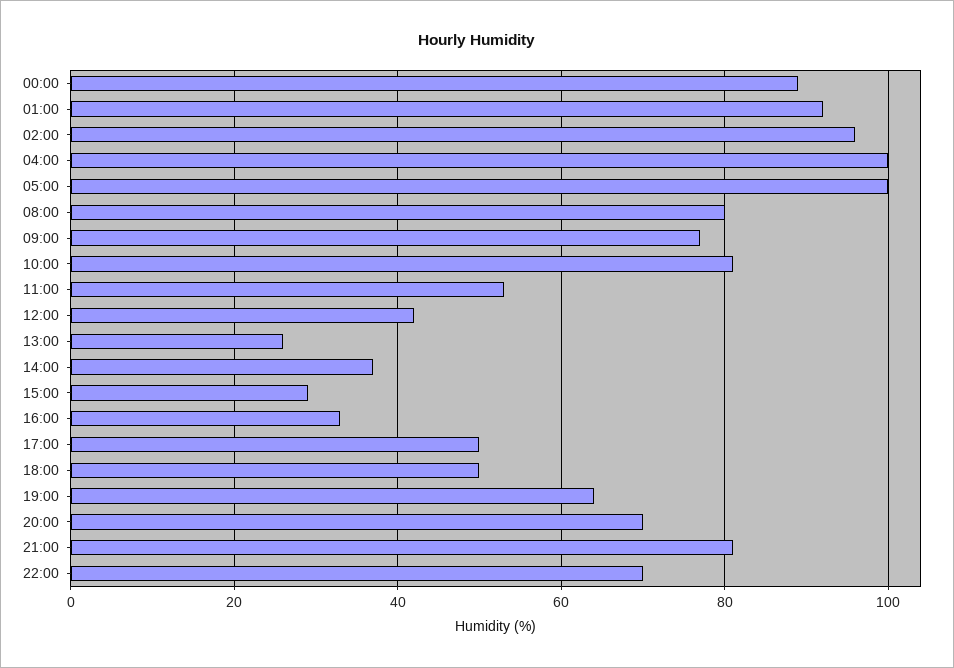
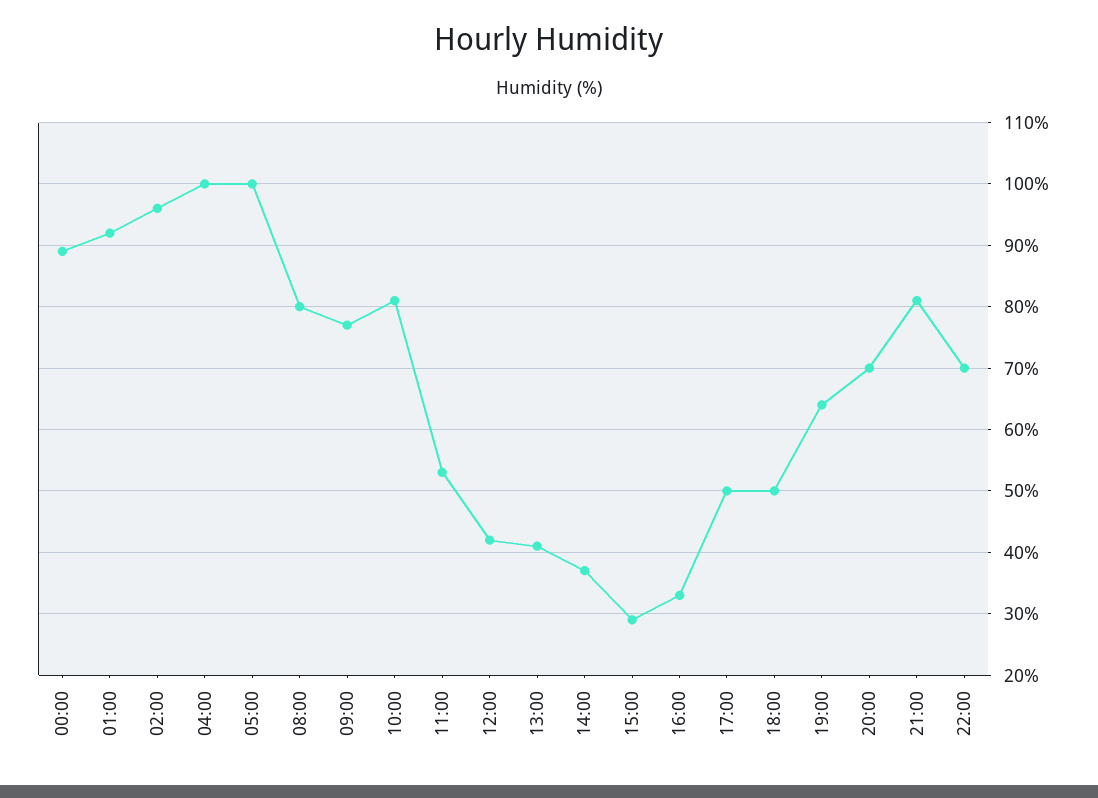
  {
    "00:00": 89,
    "01:00": 92,
    "02:00": 96,
    "04:00": 100,
    "05:00": 100,
    "08:00": 80,
    "09:00": 77,
    "10:00": 81,
    "11:00": 53,
    "12:00": 42,
-   "13:00": 25,
+   "13:00": 41,
    "14:00": 37,
    "15:00": 29,
    "16:00": 33,
    "17:00": 50,
    "18:00": 50,
    "19:00": 64,
    "20:00": 70,
    "21:00": 81,
    "22:00": 70
  }

